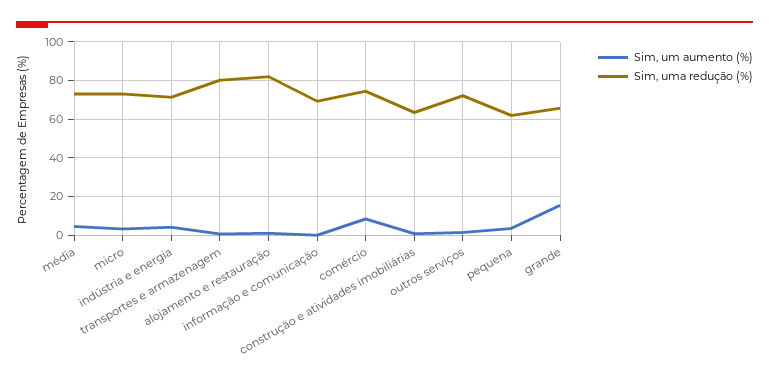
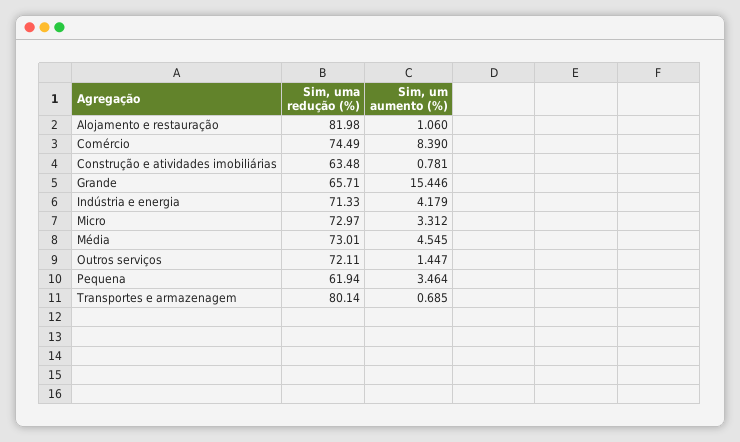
  {
    "Sim, um aumento (%)": {
      "média": 4.545,
      "micro": 3.312,
      "indústria e energia": 4.179,
      "transportes e armazenagem": 0.685,
      "alojamento e restauração": 1.06,
-     "informação e comunicação": 0,
      "comércio": 8.39,
      "construção e atividades imobiliárias": 0.781,
      "outros serviços": 1.447,
      "pequena": 3.464,
      "grande": 15.446
    },
    "Sim, uma redução (%)": {
      "média": 73.01,
      "micro": 72.97,
      "indústria e energia": 71.33,
      "transportes e armazenagem": 80.14,
      "alojamento e restauração": 81.98,
-     "informação e comunicação": 70,
      "comércio": 74.49,
      "construção e atividades imobiliárias": 63.48,
      "outros serviços": 72.11,
      "pequena": 61.94,
      "grande": 65.71
    }
  }

